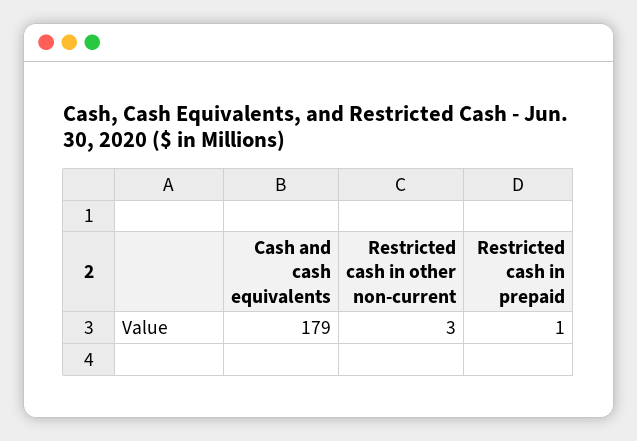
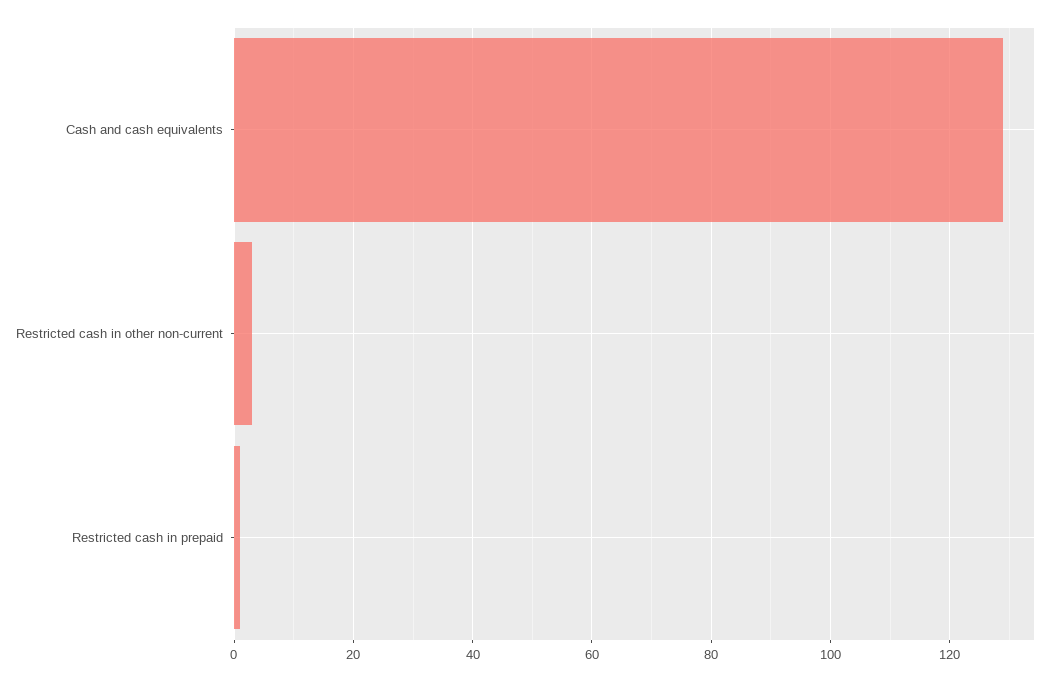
  {
-   "Cash and cash equivalents": 179,
+   "Cash and cash equivalents": 130,
    "Restricted cash in other non-current": 3,
    "Restricted cash in prepaid": 1
  }

